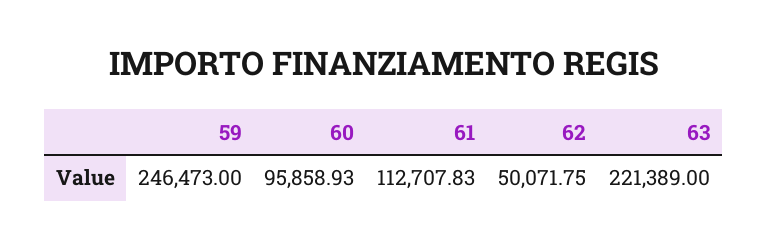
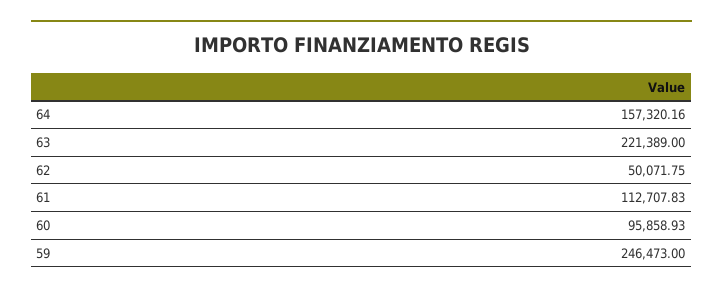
  {
    "59": 246473,
    "60": 95858.93,
    "61": 112707.83,
    "62": 50071.75,
-   "63": 221389
+   "63": 221389,
+   "64": 157320.16
  }

